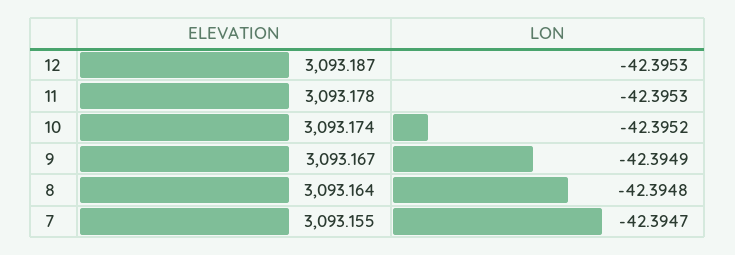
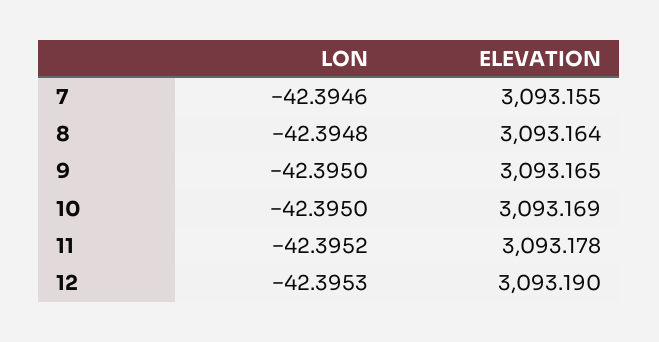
  {
    "ELEVATION": {
-     "12": 3093.187,
+     "12": 3093.19,
      "11": 3093.178,
-     "10": 3093.174,
+     "10": 3093.169,
-     "9": 3093.167,
+     "9": 3093.165,
      "8": 3093.164,
      "7": 3093.155
    },
    "LON": {
      "12": -42.3953,
-     "11": -42.3953,
+     "11": -42.3952,
-     "10": -42.3952,
+     "10": -42.395,
-     "9": -42.3949,
+     "9": -42.395,
      "8": -42.3948,
-     "7": -42.3947
+     "7": -42.3946
    }
  }

